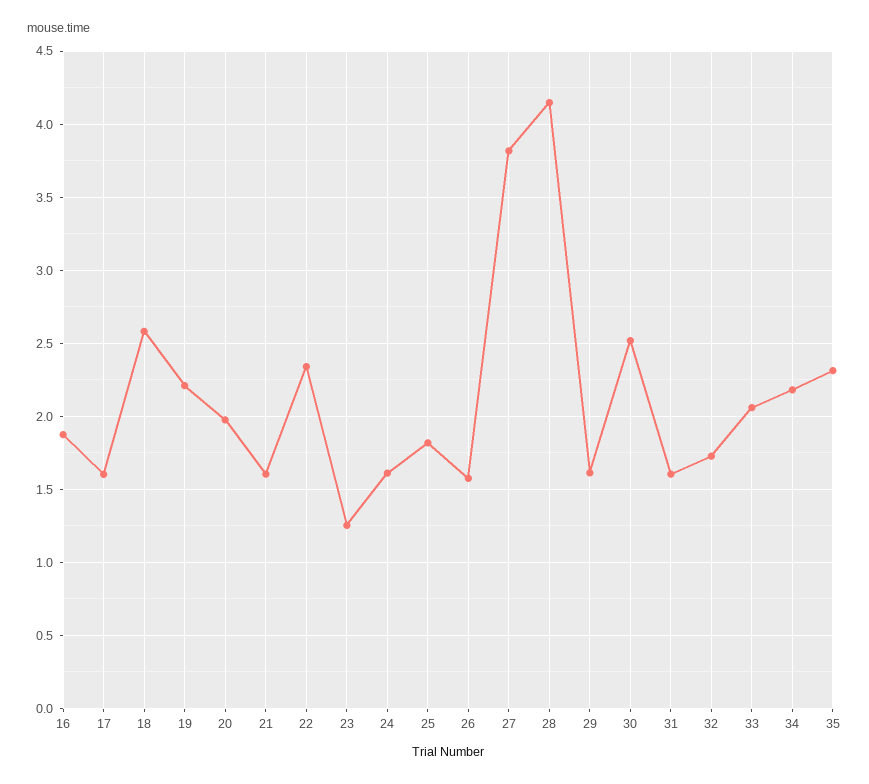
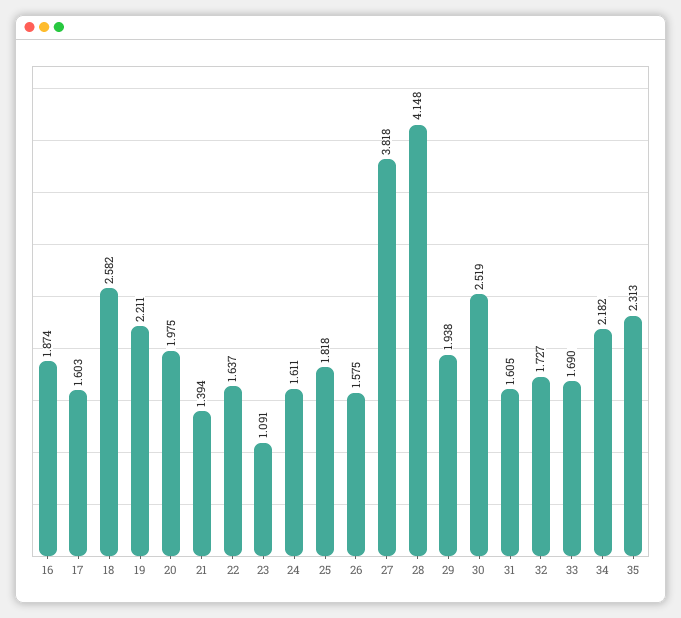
  {
    "16": 1.874,
    "17": 1.603,
    "18": 2.582,
    "19": 2.211,
    "20": 1.975,
-   "21": 1.6,
+   "21": 1.394,
-   "22": 2.35,
+   "22": 1.637,
-   "23": 1.25,
+   "23": 1.091,
    "24": 1.611,
    "25": 1.818,
    "26": 1.575,
    "27": 3.818,
    "28": 4.148,
-   "29": 1.6,
+   "29": 1.938,
    "30": 2.519,
    "31": 1.605,
    "32": 1.727,
-   "33": 2.05,
+   "33": 1.69,
    "34": 2.182,
    "35": 2.313
  }

